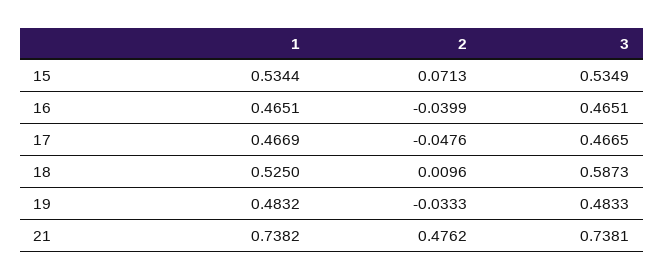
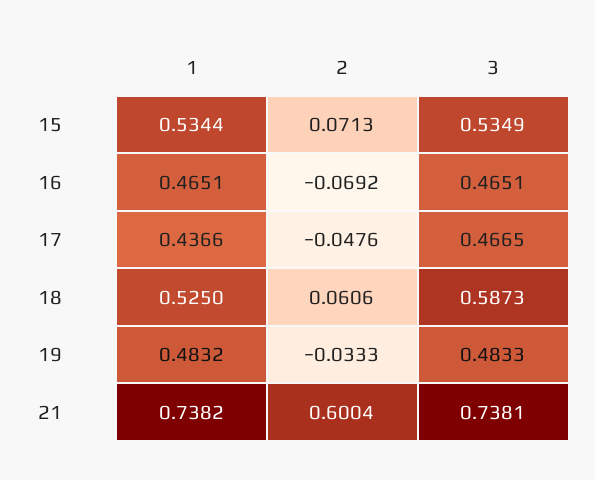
  {
    "1": {
      "15": 0.5344,
      "16": 0.4651,
-     "17": 0.4669,
+     "17": 0.4366,
      "18": 0.525,
      "19": 0.4832,
      "21": 0.7382
    },
    "2": {
      "15": 0.0713,
-     "16": -0.0399,
+     "16": -0.0692,
      "17": -0.0476,
-     "18": 0.0096,
+     "18": 0.0606,
      "19": -0.0333,
-     "21": 0.4762
+     "21": 0.6004
    },
    "3": {
      "15": 0.5349,
      "16": 0.4651,
      "17": 0.4665,
      "18": 0.5873,
      "19": 0.4833,
      "21": 0.7381
    }
  }

